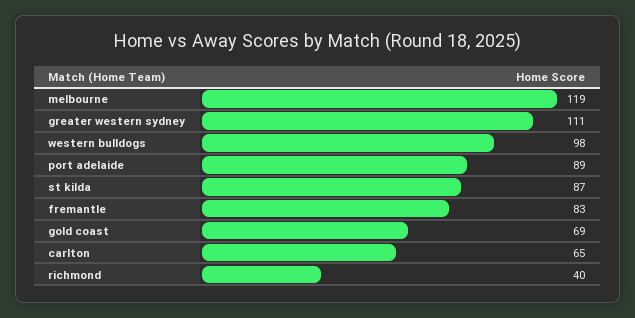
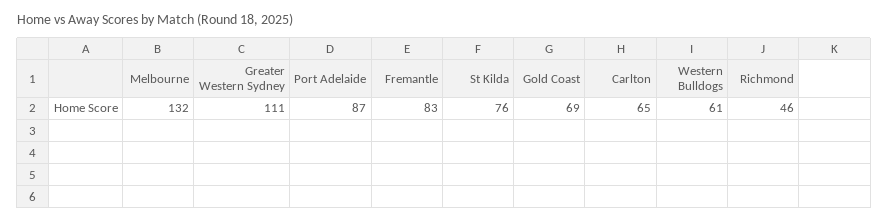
  {
-   "melbourne": 119,
+   "melbourne": 132,
    "greater western sydney": 111,
-   "western bulldogs": 98,
+   "western bulldogs": 61,
-   "port adelaide": 89,
+   "port adelaide": 87,
-   "st kilda": 87,
+   "st kilda": 76,
    "fremantle": 83,
    "gold coast": 69,
    "carlton": 65,
-   "richmond": 40
+   "richmond": 46
  }

